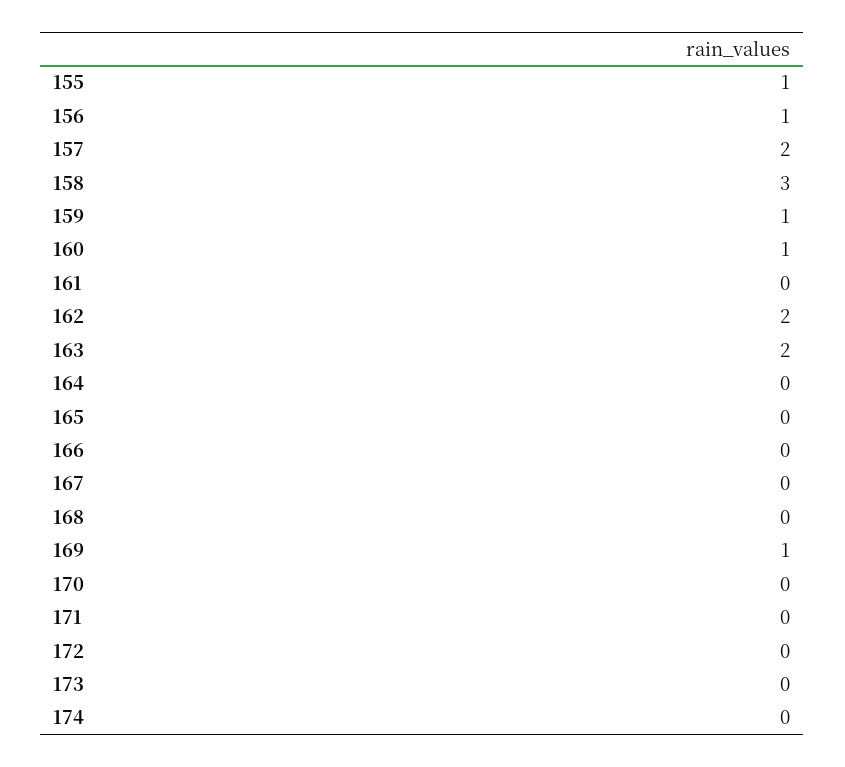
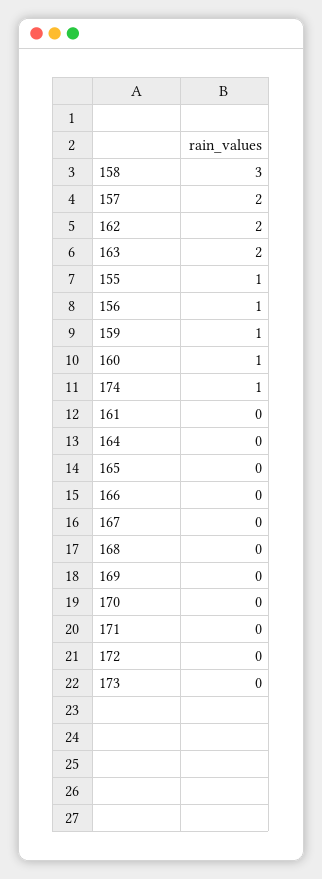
  {
    "155": 1,
    "156": 1,
    "157": 2,
    "158": 3,
    "159": 1,
    "160": 1,
    "161": 0,
    "162": 2,
    "163": 2,
    "164": 0,
    "165": 0,
    "166": 0,
    "167": 0,
    "168": 0,
-   "169": 1,
+   "169": 0,
    "170": 0,
    "171": 0,
    "172": 0,
    "173": 0,
-   "174": 0
+   "174": 1
  }

